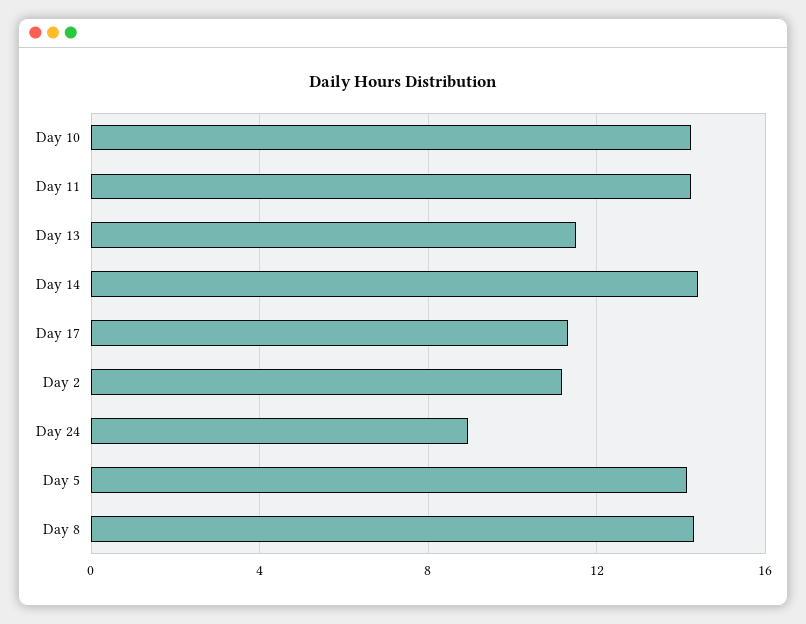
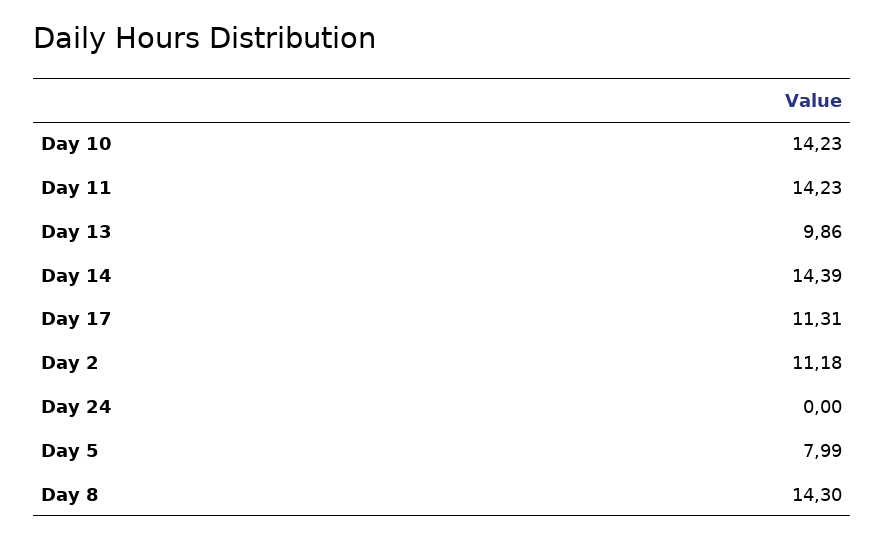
  {
    "Day 10": 14.23,
    "Day 11": 14.23,
-   "Day 13": 11.5,
+   "Day 13": 9.86,
    "Day 14": 14.39,
    "Day 17": 11.31,
    "Day 2": 11.18,
-   "Day 24": 9,
+   "Day 24": 0,
-   "Day 5": 14,
+   "Day 5": 7.99,
    "Day 8": 14.3
  }

